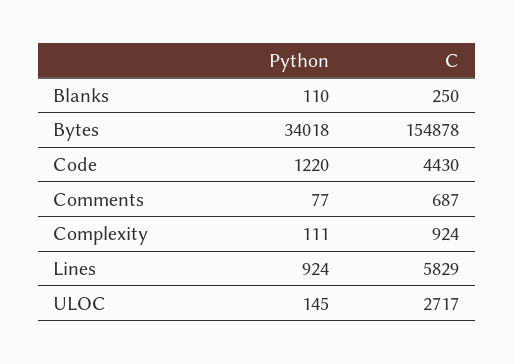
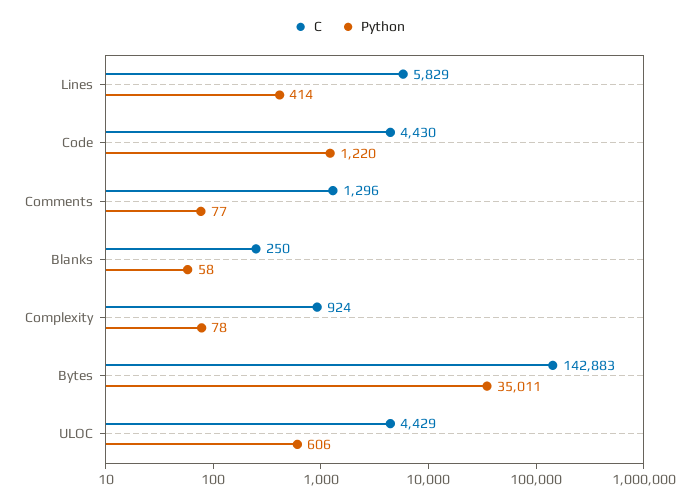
  {
    "Python": {
-     "Blanks": 110,
+     "Blanks": 58,
-     "Bytes": 34018,
+     "Bytes": 35011,
      "Code": 1220,
      "Comments": 77,
-     "Complexity": 111,
+     "Complexity": 78,
-     "Lines": 924,
+     "Lines": 414,
-     "ULOC": 145
+     "ULOC": 606
    },
    "C": {
      "Blanks": 250,
-     "Bytes": 154878,
+     "Bytes": 142883,
      "Code": 4430,
-     "Comments": 687,
+     "Comments": 1296,
      "Complexity": 924,
      "Lines": 5829,
-     "ULOC": 2717
+     "ULOC": 4429
    }
  }

